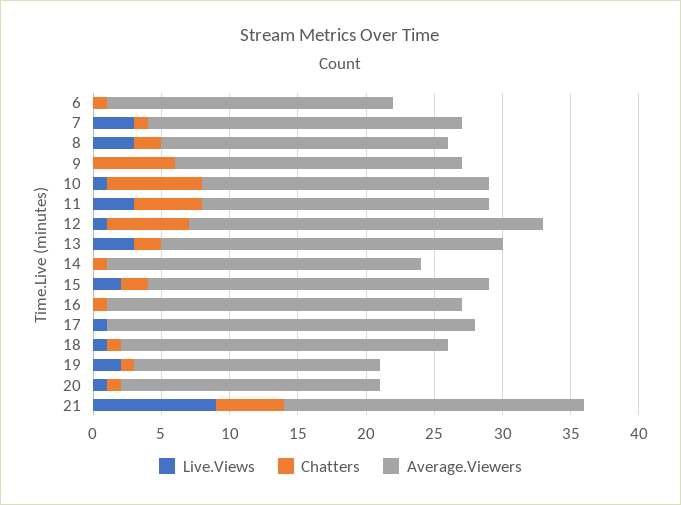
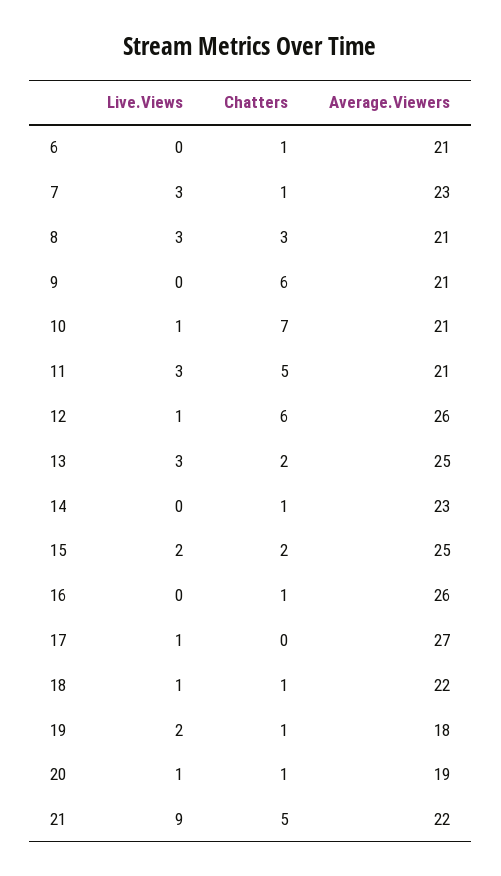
  {
    "Live.Views": {
      "6": 0,
      "7": 3,
      "8": 3,
      "9": 0,
      "10": 1,
      "11": 3,
      "12": 1,
      "13": 3,
      "14": 0,
      "15": 2,
      "16": 0,
      "17": 1,
      "18": 1,
      "19": 2,
      "20": 1,
      "21": 9
    },
    "Chatters": {
      "6": 1,
      "7": 1,
-     "8": 2,
+     "8": 3,
      "9": 6,
      "10": 7,
      "11": 5,
      "12": 6,
      "13": 2,
      "14": 1,
      "15": 2,
      "16": 1,
      "17": 0,
      "18": 1,
      "19": 1,
      "20": 1,
      "21": 5
    },
    "Average.Viewers": {
      "6": 21,
      "7": 23,
      "8": 21,
      "9": 21,
      "10": 21,
      "11": 21,
      "12": 26,
      "13": 25,
      "14": 23,
      "15": 25,
      "16": 26,
      "17": 27,
-     "18": 24,
+     "18": 22,
      "19": 18,
      "20": 19,
      "21": 22
    }
  }

